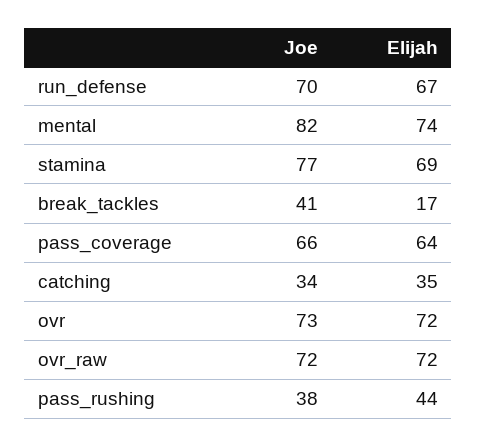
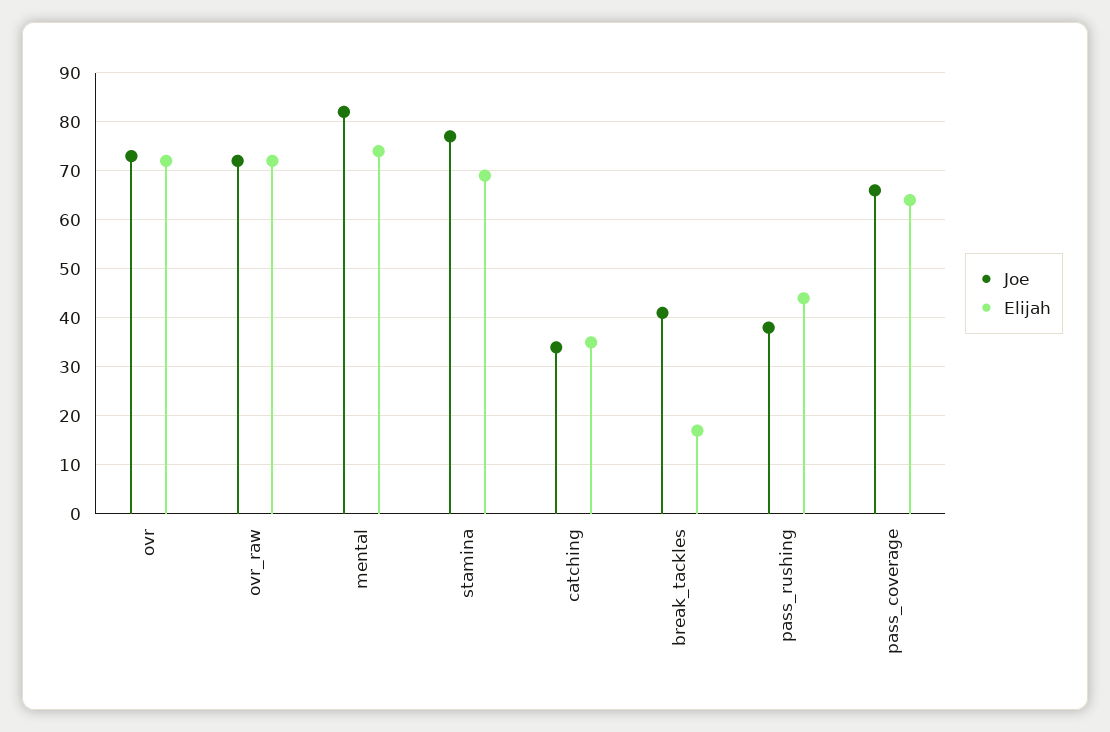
  {
    "Joe": {
-     "run_defense": 70,
      "mental": 82,
      "stamina": 77,
      "break_tackles": 41,
      "pass_coverage": 66,
      "catching": 34,
      "ovr": 73,
      "ovr_raw": 72,
      "pass_rushing": 38
    },
    "Elijah": {
-     "run_defense": 67,
      "mental": 74,
      "stamina": 69,
      "break_tackles": 17,
      "pass_coverage": 64,
      "catching": 35,
      "ovr": 72,
      "ovr_raw": 72,
      "pass_rushing": 44
    }
  }

